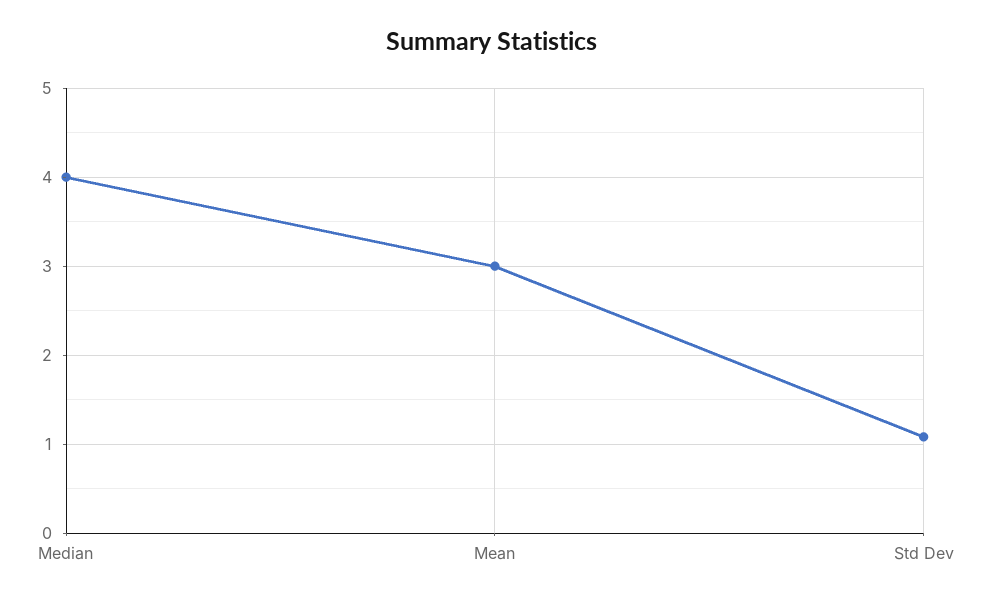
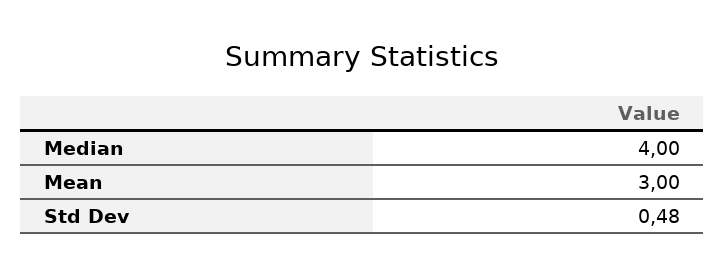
  {
    "Median": 4,
    "Mean": 3,
-   "Std Dev": 1.1
+   "Std Dev": 0.48
  }

